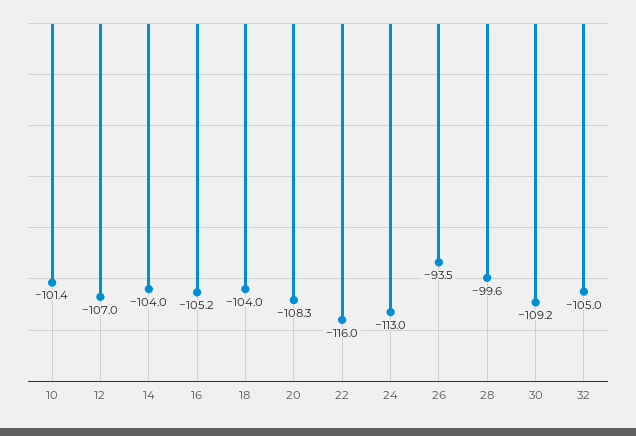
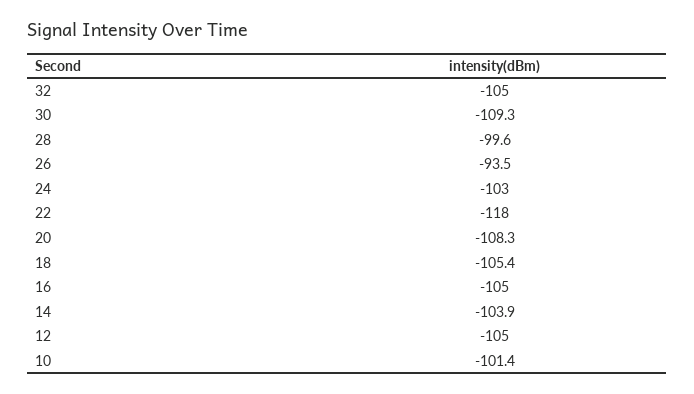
  {
    "10": -101.4,
-   "12": -107,
+   "12": -105,
-   "14": -104,
+   "14": -103.9,
-   "16": -105.2,
+   "16": -105,
-   "18": -104,
+   "18": -105.4,
    "20": -108.3,
-   "22": -116,
+   "22": -118,
-   "24": -113,
+   "24": -103,
    "26": -93.5,
    "28": -99.6,
-   "30": -109.2,
+   "30": -109.3,
    "32": -105
  }

